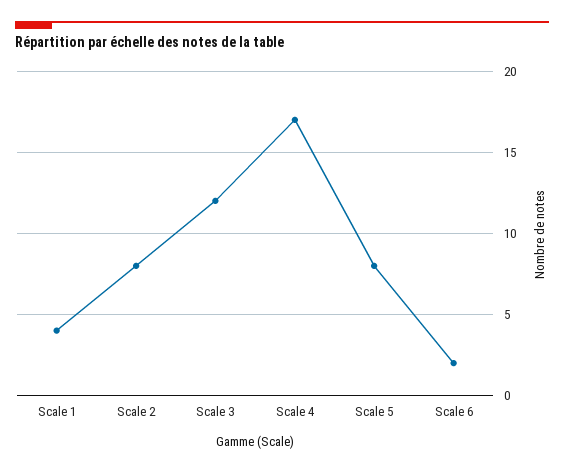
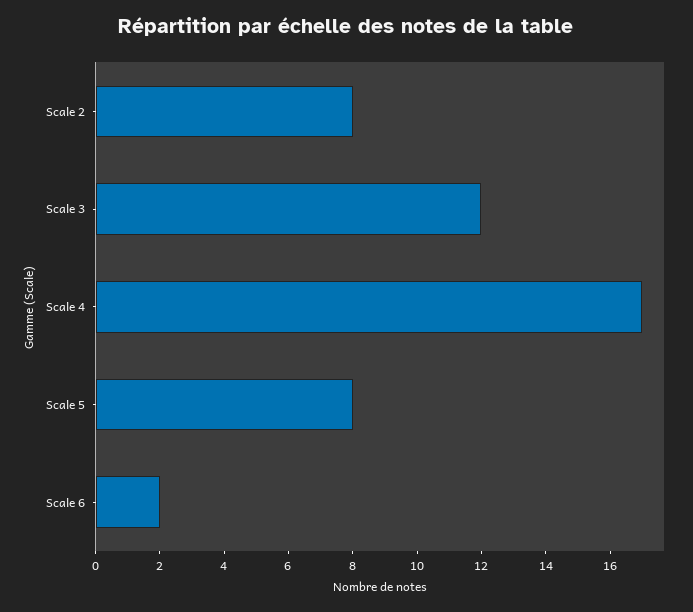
  {
-   "Scale 1": 4,
    "Scale 2": 8,
    "Scale 3": 12,
    "Scale 4": 17,
    "Scale 5": 8,
    "Scale 6": 2
  }

